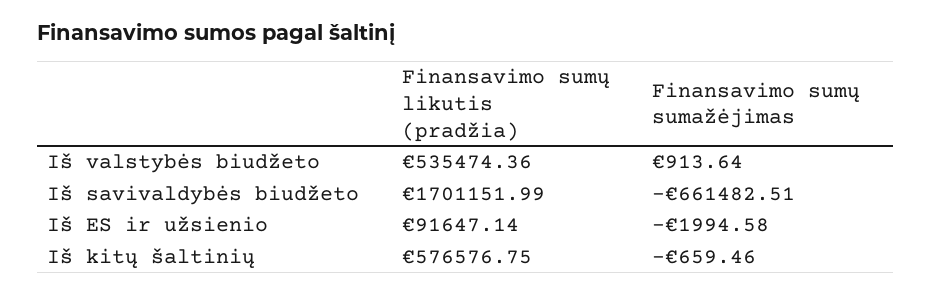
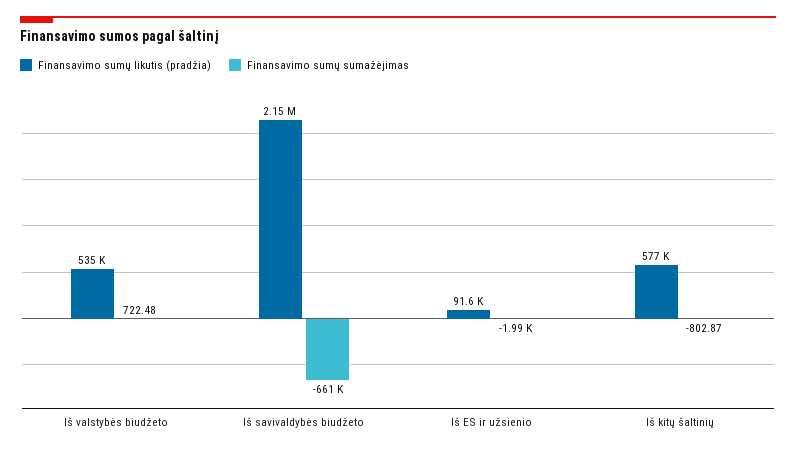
  {
    "Finansavimo sumų likutis (pradžia)": {
      "Iš valstybės biudžeto": 535474.36,
-     "Iš savivaldybės biudžeto": 1701151.99,
+     "Iš savivaldybės biudžeto": 2150000,
      "Iš ES ir užsienio": 91647.14,
      "Iš kitų šaltinių": 576576.75
    },
    "Finansavimo sumų sumažėjimas": {
-     "Iš valstybės biudžeto": 913.64,
+     "Iš valstybės biudžeto": 722.48,
      "Iš savivaldybės biudžeto": -661482.51,
      "Iš ES ir užsienio": -1994.58,
-     "Iš kitų šaltinių": -659.46
+     "Iš kitų šaltinių": -802.87
    }
  }

